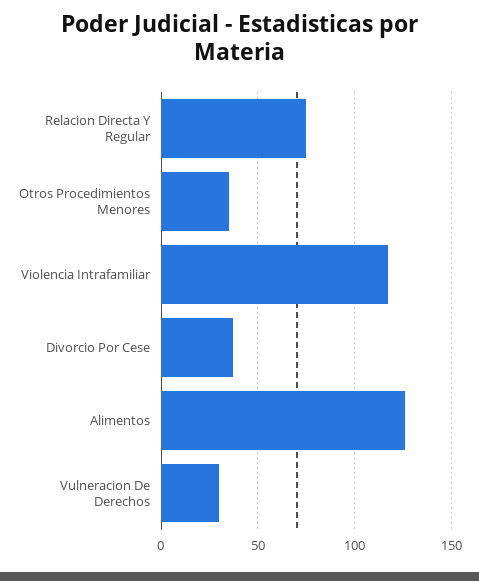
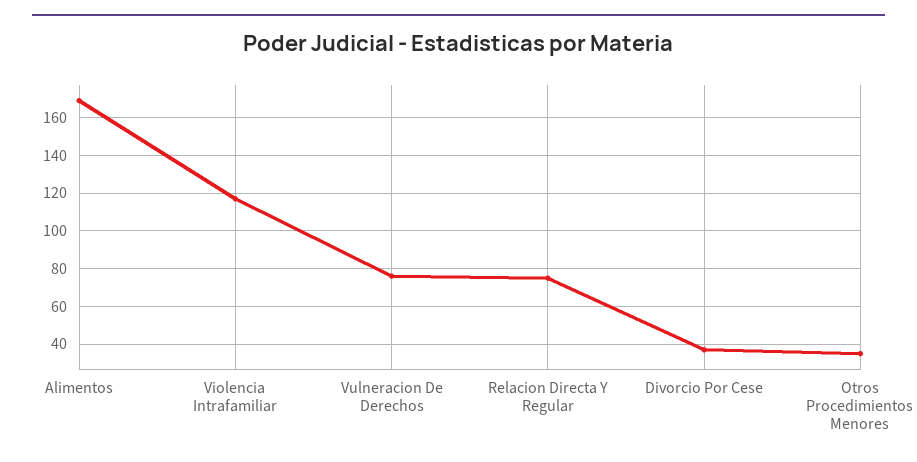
  {
    "Relacion Directa Y Regular": 75,
    "Otros Procedimientos Menores": 35,
    "Violencia Intrafamiliar": 115,
    "Divorcio Por Cese": 35,
-   "Alimentos": 125,
+   "Alimentos": 170,
-   "Vulneracion De Derechos": 30
+   "Vulneracion De Derechos": 75
  }

